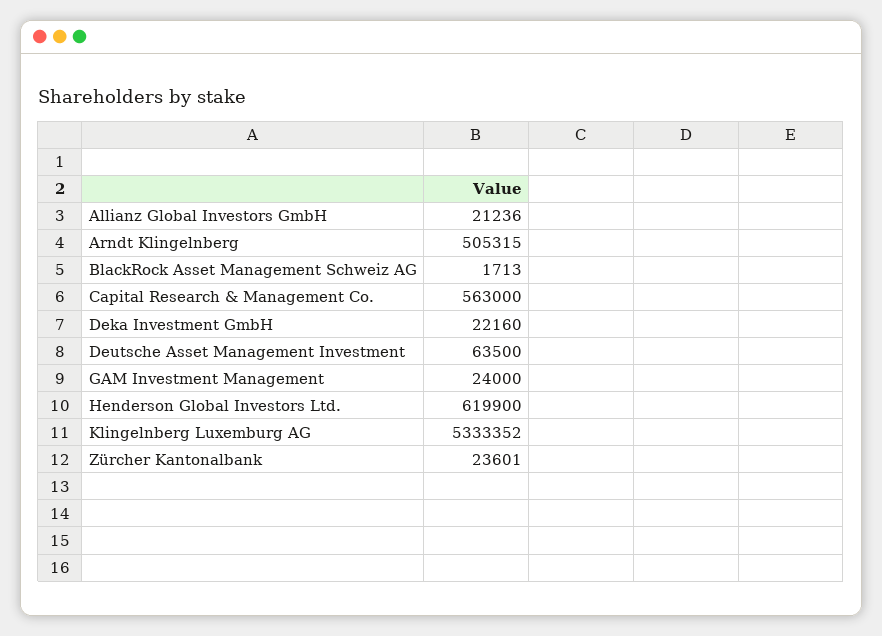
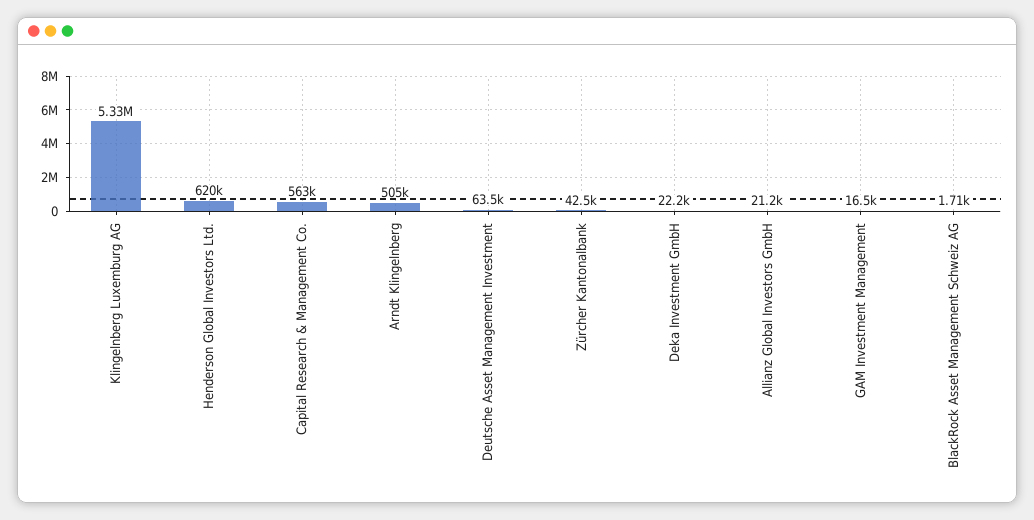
  {
    "Allianz Global Investors GmbH": 21236,
    "Arndt Klingelnberg": 505315,
    "BlackRock Asset Management Schweiz AG": 1713,
    "Capital Research & Management Co.": 563000,
    "Deka Investment GmbH": 22160,
    "Deutsche Asset Management Investment": 63500,
-   "GAM Investment Management": 24000,
+   "GAM Investment Management": 16500,
    "Henderson Global Investors Ltd.": 619900,
    "Klingelnberg Luxemburg AG": 5333352,
-   "Zürcher Kantonalbank": 23601
+   "Zürcher Kantonalbank": 42500
  }

